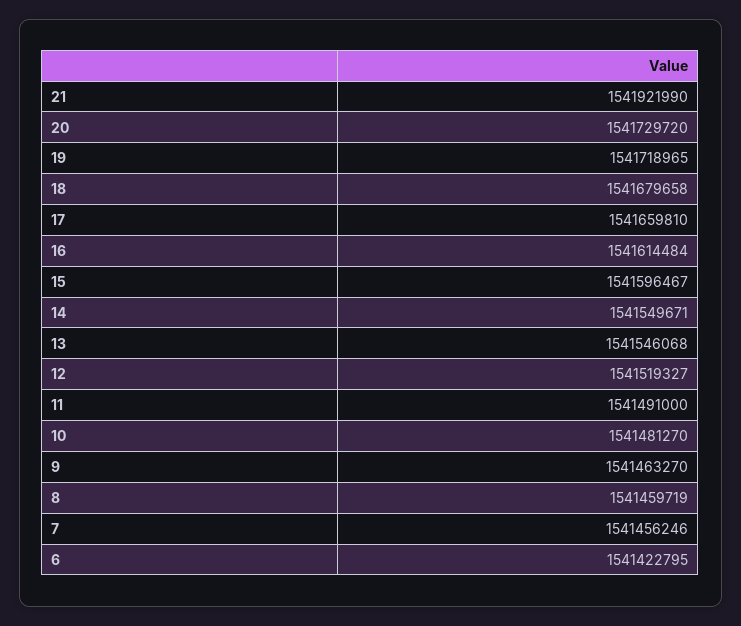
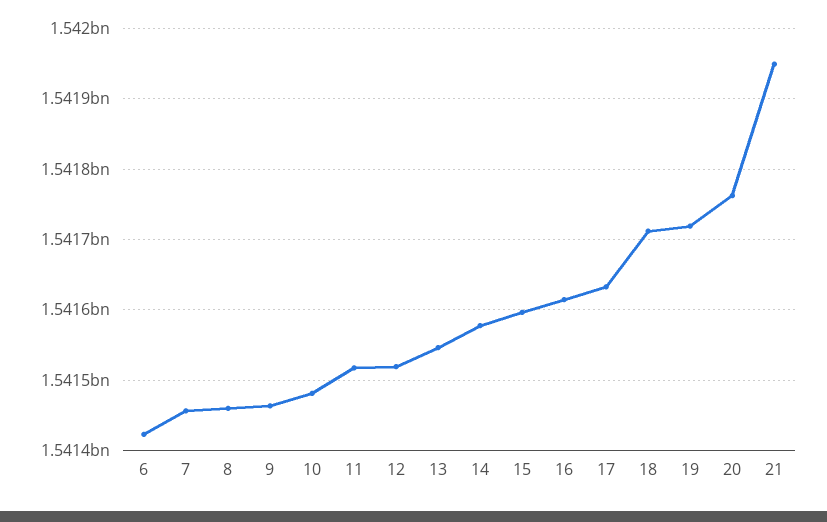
  {
-   "21": 1541921990,
+   "21": 1541950000,
-   "20": 1541729720,
+   "20": 1541760000,
    "19": 1541718965,
-   "18": 1541679658,
+   "18": 1541710000,
-   "17": 1541659810,
+   "17": 1541630000,
    "16": 1541614484,
    "15": 1541596467,
-   "14": 1541549671,
+   "14": 1541580000,
    "13": 1541546068,
    "12": 1541519327,
-   "11": 1541491000,
+   "11": 1541520000,
    "10": 1541481270,
    "9": 1541463270,
    "8": 1541459719,
    "7": 1541456246,
    "6": 1541422795
  }

